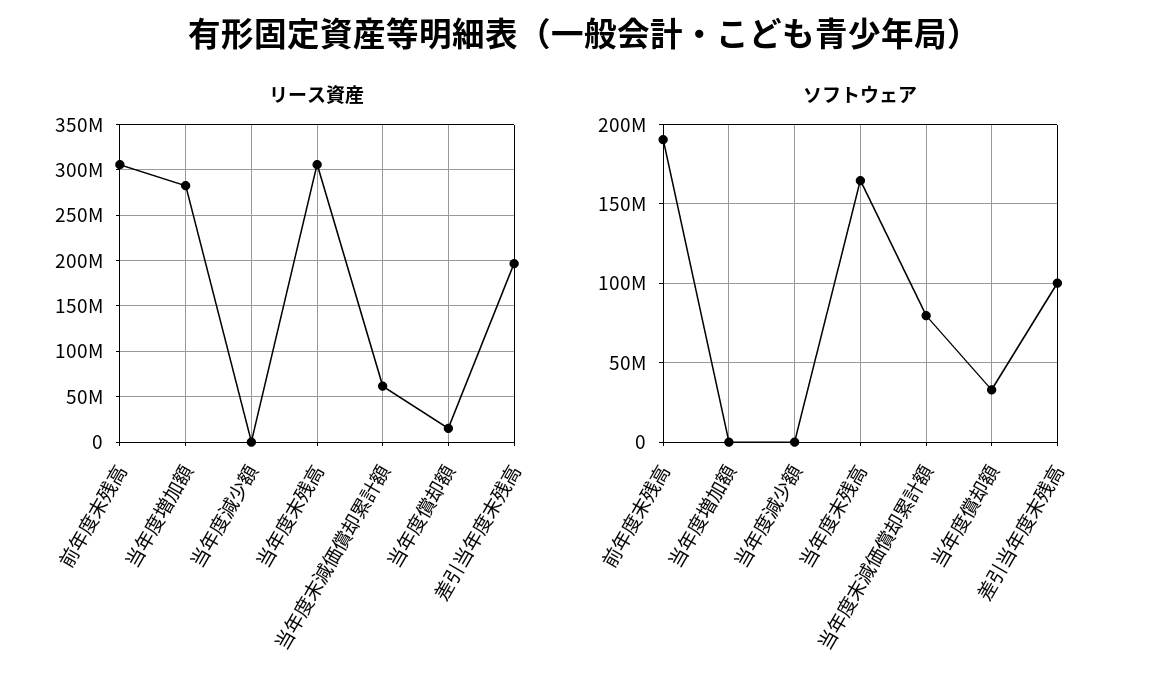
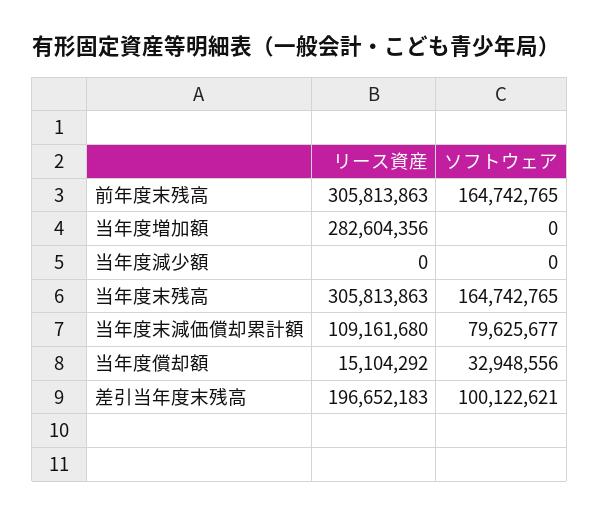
  {
    "リース資産": {
      "前年度末残高": 305813863,
      "当年度増加額": 282604356,
      "当年度減少額": 0,
      "当年度末残高": 305813863,
-     "当年度末減価償却累計額": 60000000,
+     "当年度末減価償却累計額": 109161680,
      "当年度償却額": 15104292,
      "差引当年度末残高": 196652183
    },
    "ソフトウェア": {
-     "前年度末残高": 190000000,
+     "前年度末残高": 164742765,
      "当年度増加額": 0,
      "当年度減少額": 0,
      "当年度末残高": 164742765,
      "当年度末減価償却累計額": 79625677,
      "当年度償却額": 32948556,
      "差引当年度末残高": 100122621
    }
  }

